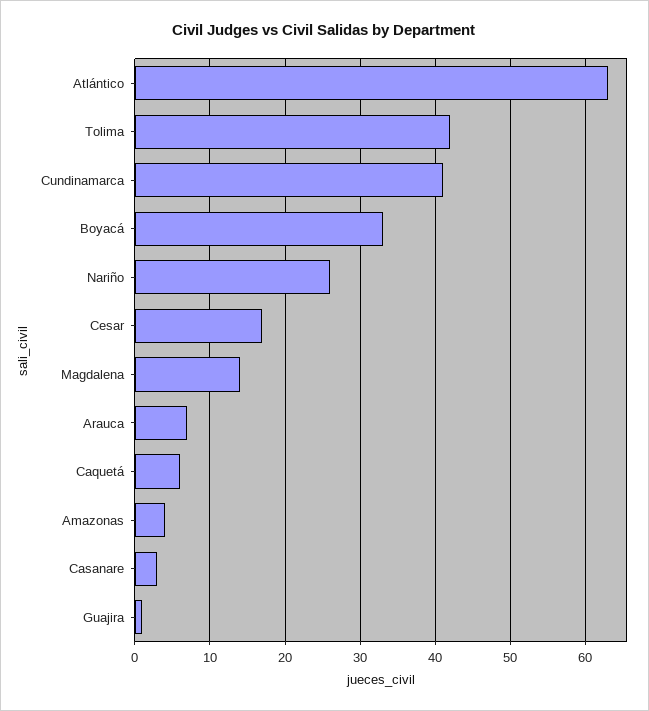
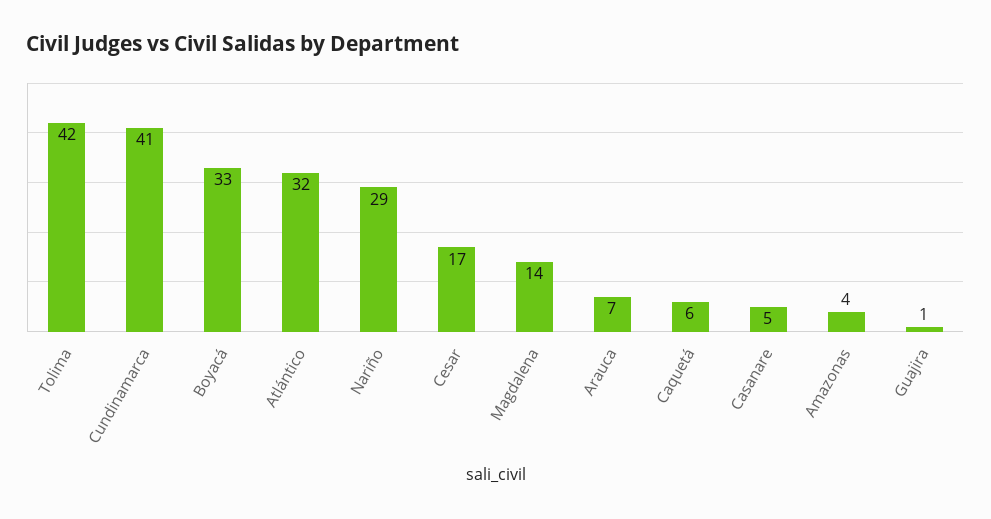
  {
-   "Atlántico": 63,
+   "Atlántico": 32,
    "Tolima": 42,
    "Cundinamarca": 41,
    "Boyacá": 33,
-   "Nariño": 26,
+   "Nariño": 29,
    "Cesar": 17,
    "Magdalena": 14,
    "Arauca": 7,
    "Caquetá": 6,
    "Amazonas": 4,
-   "Casanare": 3,
+   "Casanare": 5,
    "Guajira": 1
  }

